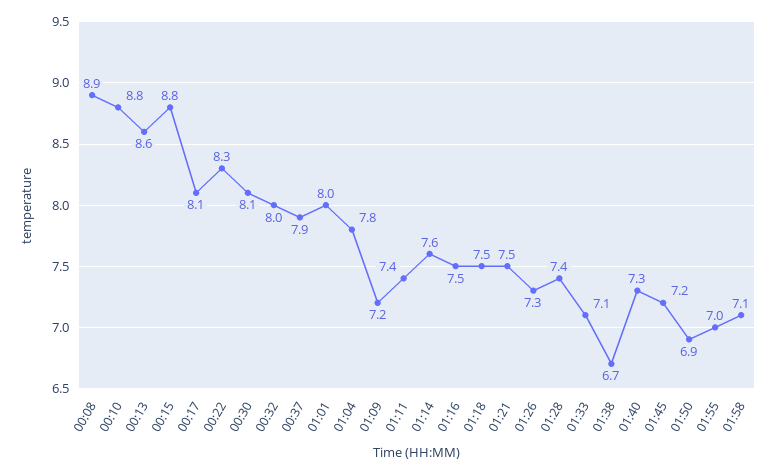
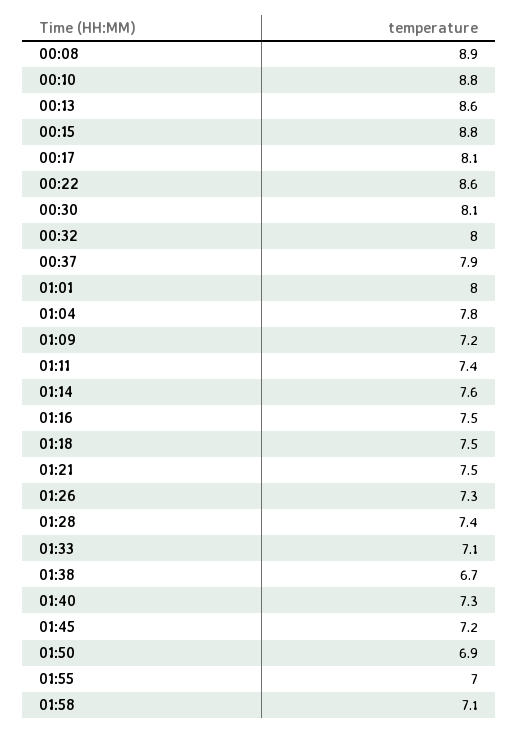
  {
    "00:08": 8.9,
    "00:10": 8.8,
    "00:13": 8.6,
    "00:15": 8.8,
    "00:17": 8.1,
-   "00:22": 8.3,
+   "00:22": 8.6,
    "00:30": 8.1,
    "00:32": 8,
    "00:37": 7.9,
    "01:01": 8,
    "01:04": 7.8,
    "01:09": 7.2,
    "01:11": 7.4,
    "01:14": 7.6,
    "01:16": 7.5,
    "01:18": 7.5,
    "01:21": 7.5,
    "01:26": 7.3,
    "01:28": 7.4,
    "01:33": 7.1,
    "01:38": 6.7,
    "01:40": 7.3,
    "01:45": 7.2,
    "01:50": 6.9,
    "01:55": 7,
    "01:58": 7.1
  }

